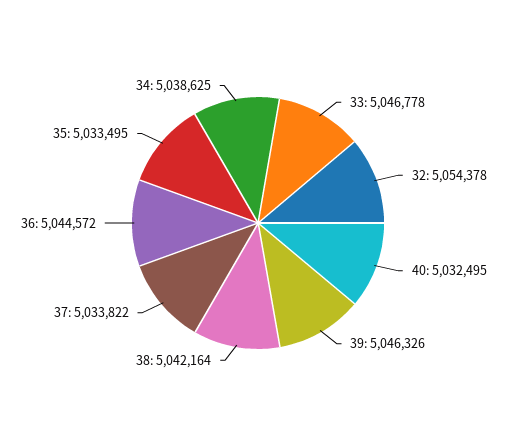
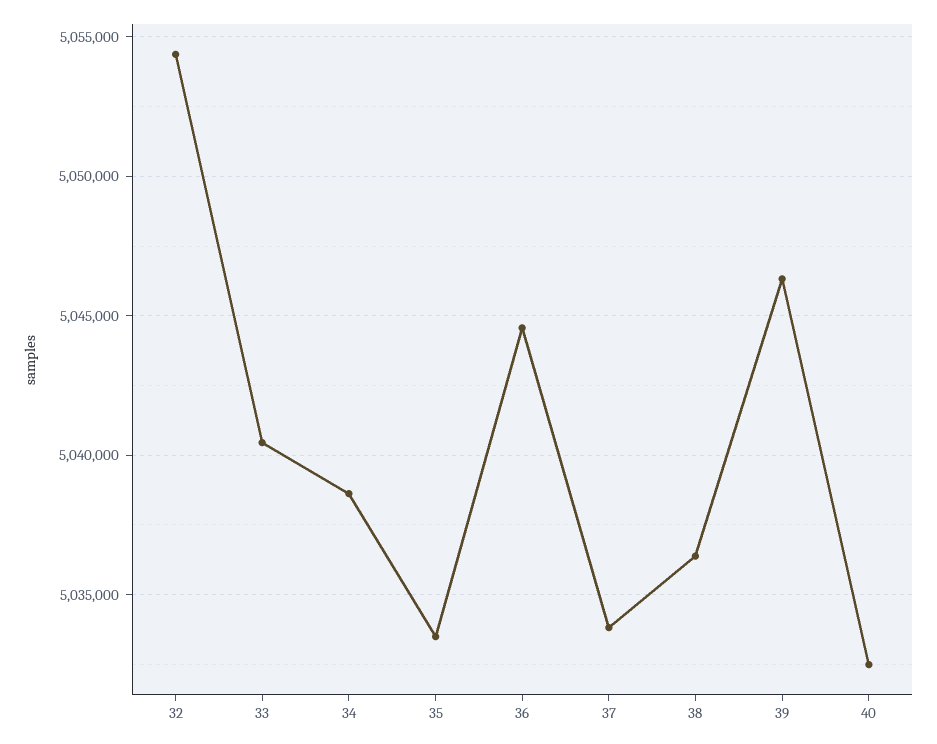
  {
-   "33": 5046778,
+   "33": 5040500,
    "32": 5054378,
    "40": 5032495,
    "39": 5046326,
-   "38": 5042164,
+   "38": 5036500,
    "37": 5033822,
    "36": 5044572,
    "35": 5033495,
    "34": 5038625
  }

